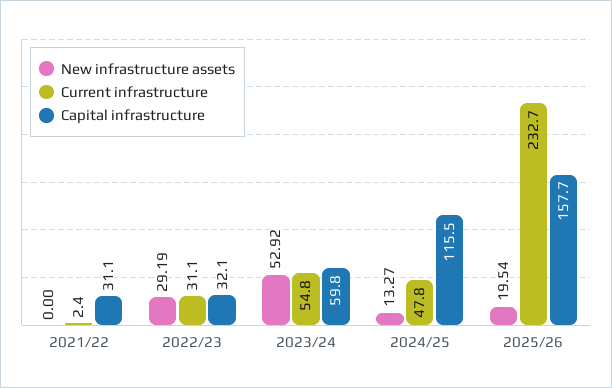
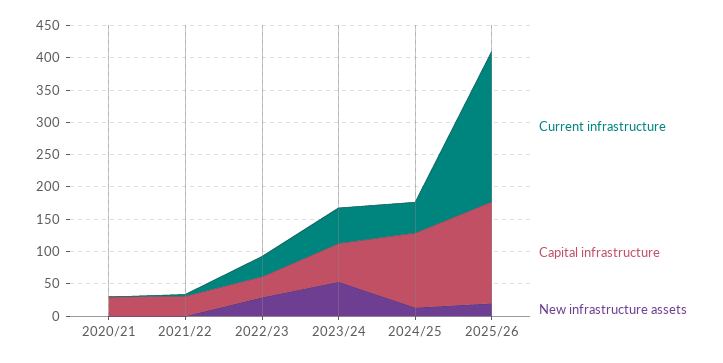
  {
    "New infrastructure assets": {
      "2021/22": 0,
      "2022/23": 29.19,
      "2023/24": 52.92,
      "2024/25": 13.27,
-     "2025/26": 19.54
+     "2025/26": 19.54,
+     "2020/21": 0
    },
    "Current infrastructure": {
      "2021/22": 2.4,
      "2022/23": 31.1,
      "2023/24": 54.8,
      "2024/25": 47.8,
-     "2025/26": 232.7
+     "2025/26": 232.7,
+     "2020/21": 0
    },
    "Capital infrastructure": {
      "2021/22": 31.1,
      "2022/23": 32.1,
      "2023/24": 59.8,
      "2024/25": 115.5,
-     "2025/26": 157.7
+     "2025/26": 157.7,
+     "2020/21": 25
    }
  }

